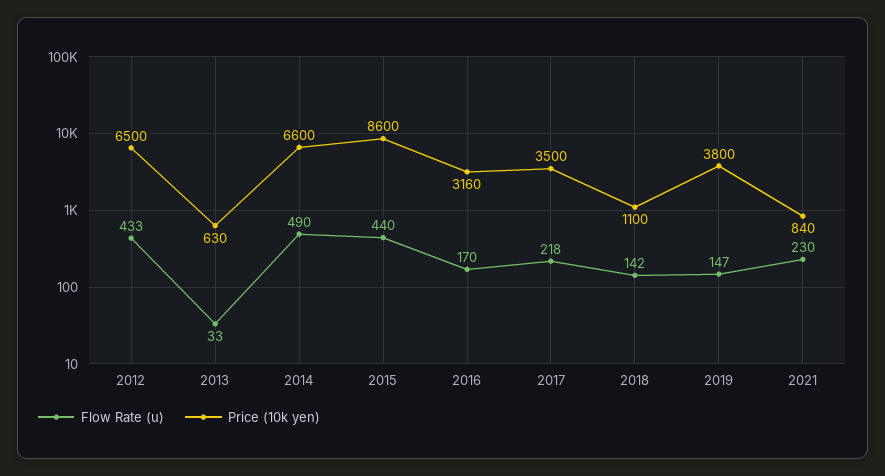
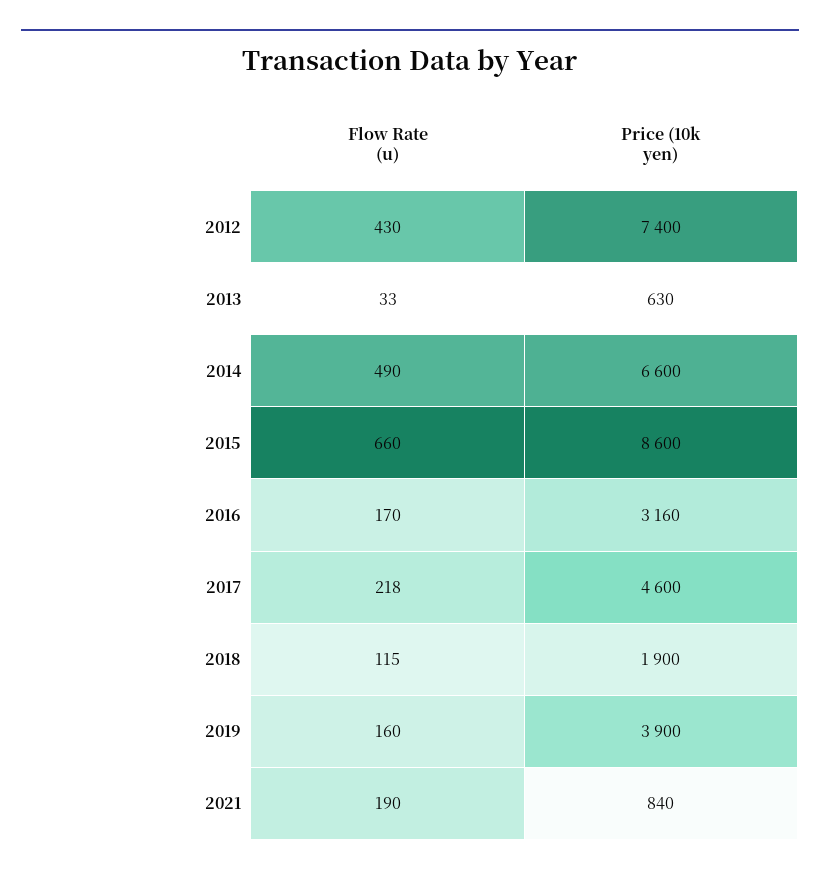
  {
    "Flow Rate (u)": {
-     "2012": 433,
+     "2012": 430,
      "2013": 33,
      "2014": 490,
-     "2015": 440,
+     "2015": 660,
      "2016": 170,
      "2017": 218,
-     "2018": 142,
+     "2018": 115,
-     "2019": 147,
+     "2019": 160,
-     "2021": 230
+     "2021": 190
    },
    "Price (10k yen)": {
-     "2012": 6500,
+     "2012": 7400,
      "2013": 630,
      "2014": 6600,
      "2015": 8600,
      "2016": 3160,
-     "2017": 3500,
+     "2017": 4600,
-     "2018": 1100,
+     "2018": 1900,
-     "2019": 3800,
+     "2019": 3900,
      "2021": 840
    }
  }

